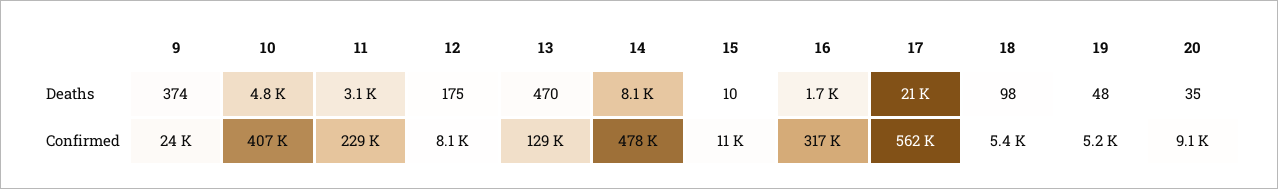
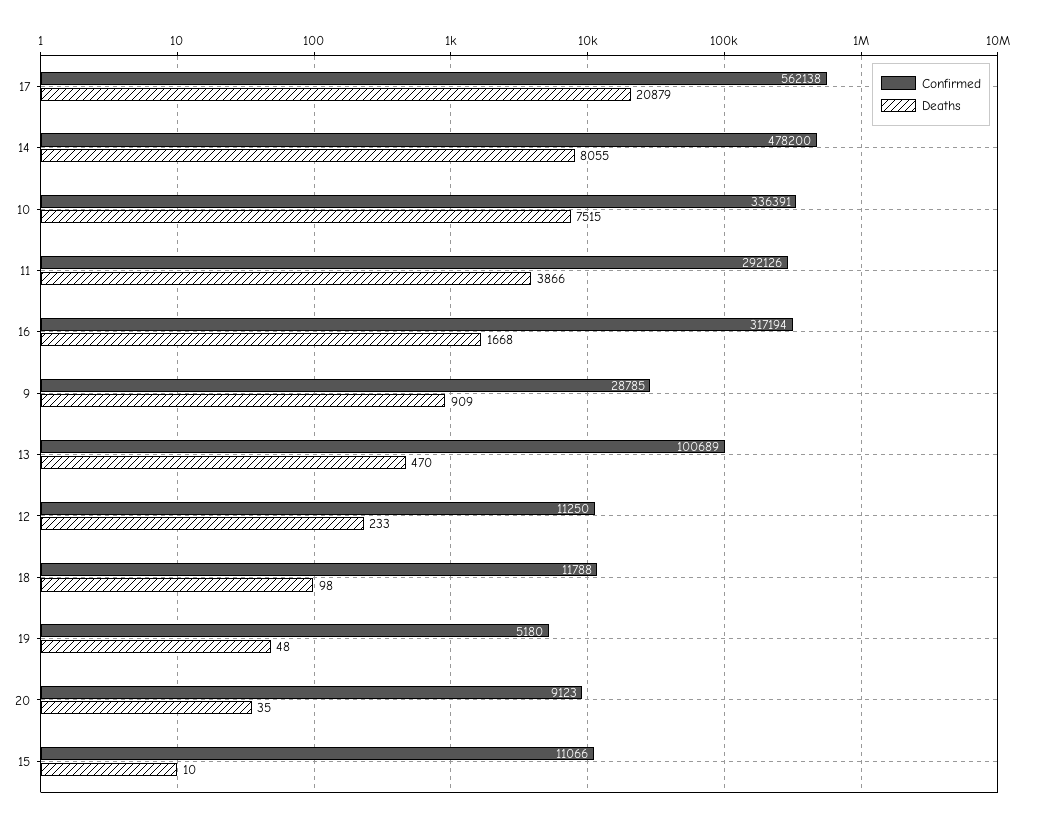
  {
    "Deaths": {
-     "9": 374,
+     "9": 909,
-     "10": 4800,
+     "10": 7515,
-     "11": 3100,
+     "11": 3866,
-     "12": 175,
+     "12": 233,
      "13": 470,
      "14": 8055,
      "15": 10,
      "16": 1668,
      "17": 20879,
      "18": 98,
      "19": 48,
      "20": 35
    },
    "Confirmed": {
-     "9": 24000,
+     "9": 28785,
-     "10": 407000,
+     "10": 336391,
-     "11": 229000,
+     "11": 292126,
-     "12": 8100,
+     "12": 11250,
-     "13": 129000,
+     "13": 100689,
      "14": 478200,
      "15": 11066,
      "16": 317194,
      "17": 562138,
-     "18": 5400,
+     "18": 11788,
      "19": 5180,
      "20": 9123
    }
  }

